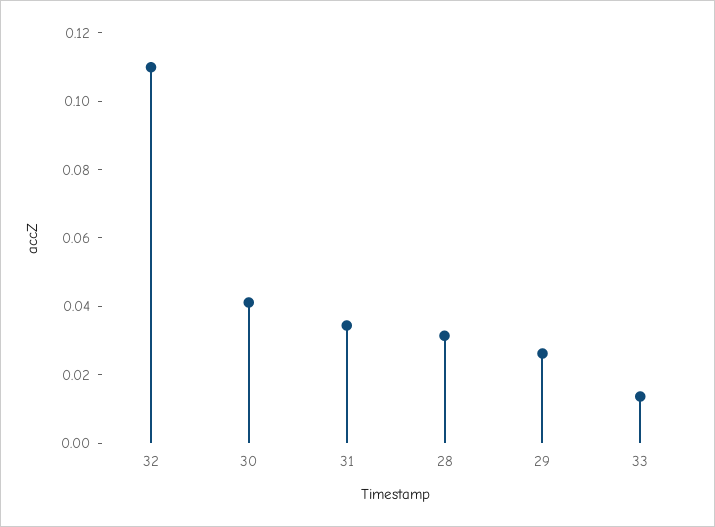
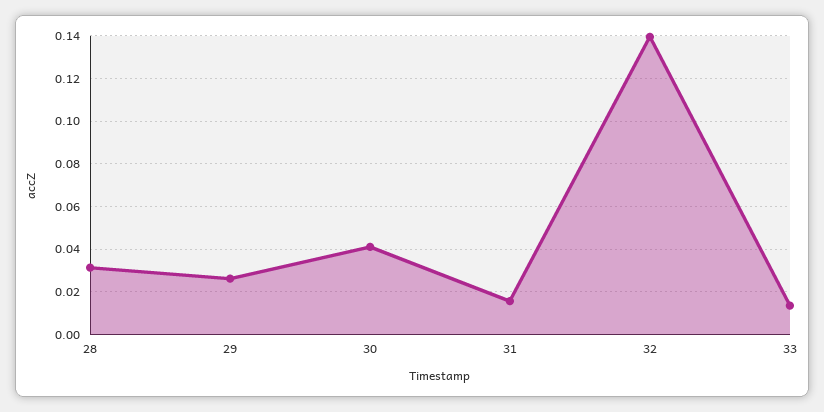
  {
-   "32": 0.11,
+   "32": 0.14,
    "30": 0.04,
-   "31": 0.035,
+   "31": 0.015,
    "28": 0.03,
    "29": 0.025,
    "33": 0.015
  }

